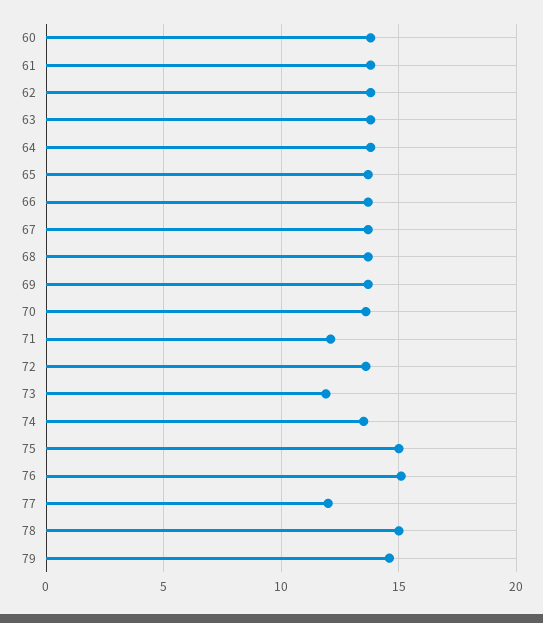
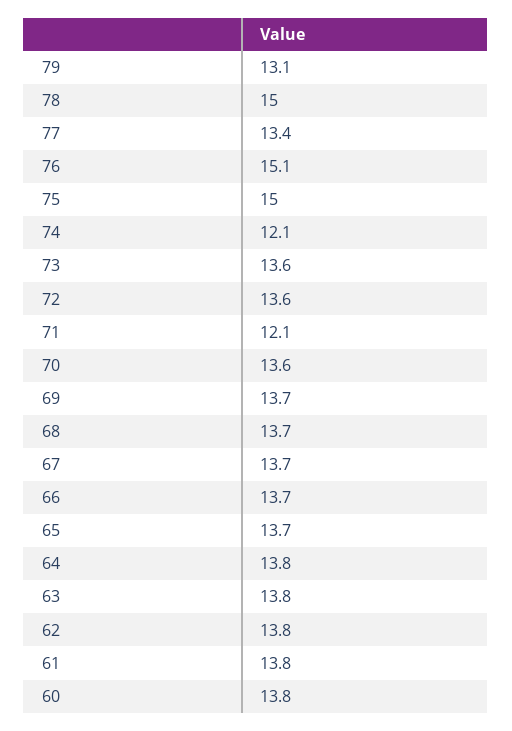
  {
    "60": 13.8,
    "61": 13.8,
    "62": 13.8,
    "63": 13.8,
    "64": 13.8,
    "65": 13.7,
    "66": 13.7,
    "67": 13.7,
    "68": 13.7,
    "69": 13.7,
    "70": 13.6,
    "71": 12.1,
    "72": 13.6,
-   "73": 12,
+   "73": 13.6,
-   "74": 13.5,
+   "74": 12.1,
    "75": 15,
    "76": 15.1,
-   "77": 12,
+   "77": 13.4,
    "78": 15,
-   "79": 14.5
+   "79": 13.1
  }

